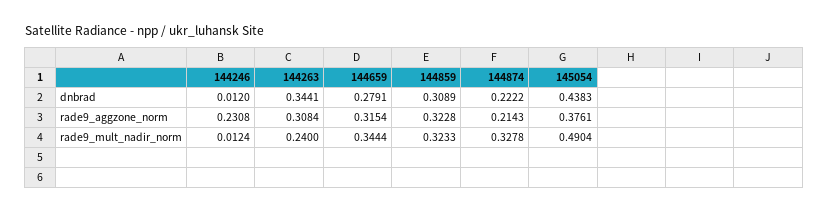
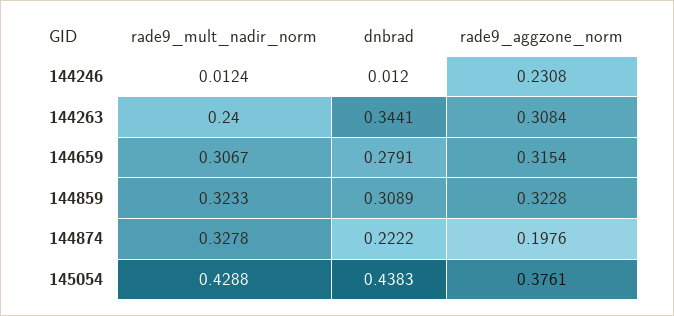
  {
    "144246": {
      "dnbrad": 0.012,
      "rade9_aggzone_norm": 0.2308,
      "rade9_mult_nadir_norm": 0.0124
    },
    "144263": {
      "dnbrad": 0.3441,
      "rade9_aggzone_norm": 0.3084,
      "rade9_mult_nadir_norm": 0.24
    },
    "144659": {
      "dnbrad": 0.2791,
      "rade9_aggzone_norm": 0.3154,
-     "rade9_mult_nadir_norm": 0.3444
+     "rade9_mult_nadir_norm": 0.3067
    },
    "144859": {
      "dnbrad": 0.3089,
      "rade9_aggzone_norm": 0.3228,
      "rade9_mult_nadir_norm": 0.3233
    },
    "144874": {
      "dnbrad": 0.2222,
-     "rade9_aggzone_norm": 0.2143,
+     "rade9_aggzone_norm": 0.1976,
      "rade9_mult_nadir_norm": 0.3278
    },
    "145054": {
      "dnbrad": 0.4383,
      "rade9_aggzone_norm": 0.3761,
-     "rade9_mult_nadir_norm": 0.4904
+     "rade9_mult_nadir_norm": 0.4288
    }
  }

